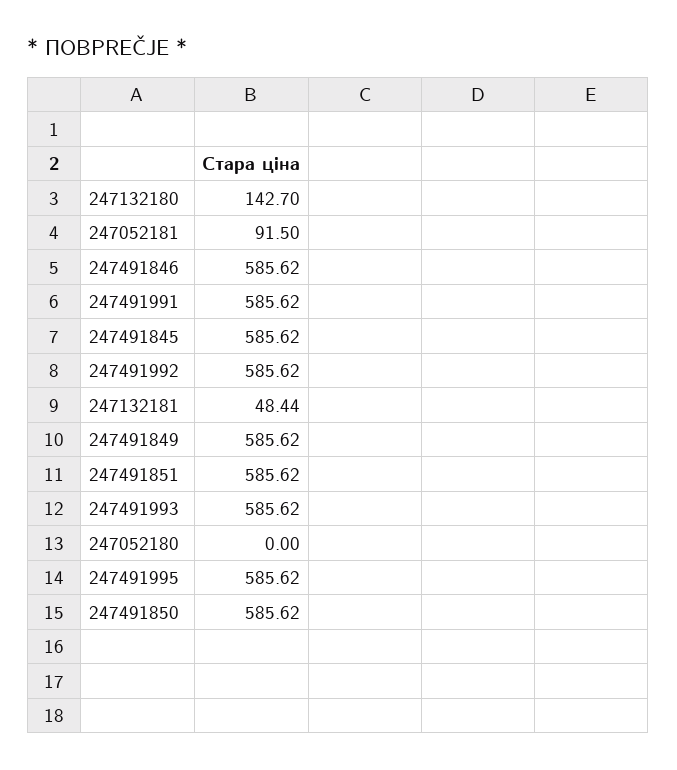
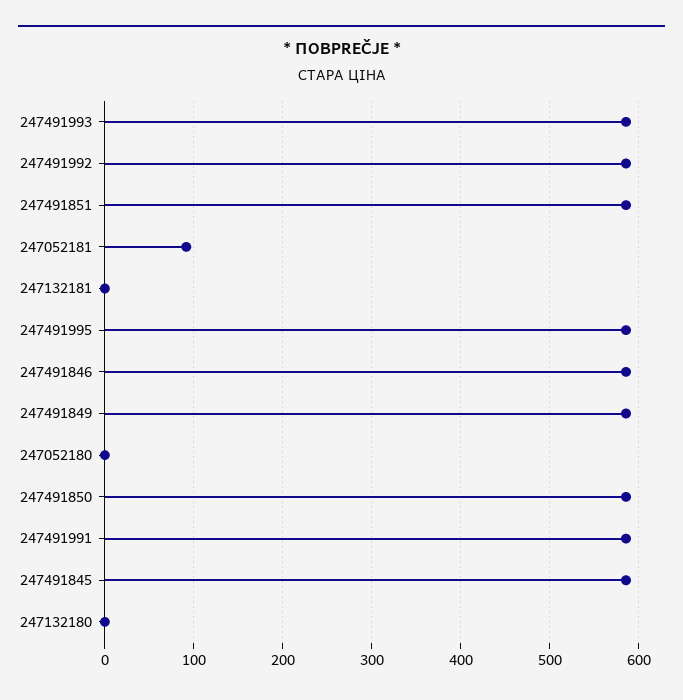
  {
-   "247132180": 142.7,
+   "247132180": 0,
    "247052181": 91.5,
    "247491846": 585.62,
    "247491991": 585.62,
    "247491845": 585.62,
    "247491992": 585.62,
-   "247132181": 48.44,
+   "247132181": 0,
    "247491849": 585.62,
    "247491851": 585.62,
    "247491993": 585.62,
    "247052180": 0,
    "247491995": 585.62,
    "247491850": 585.62
  }

